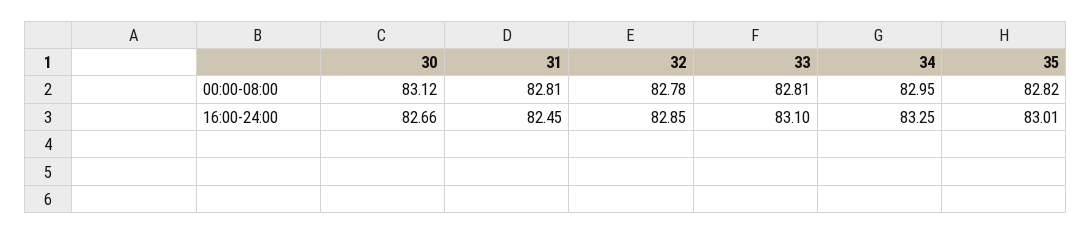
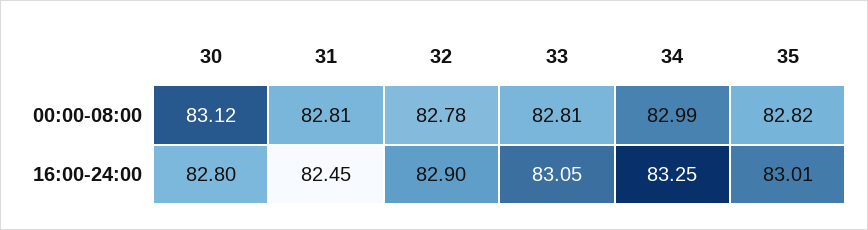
  {
    "30": {
      "00:00-08:00": 83.12,
-     "16:00-24:00": 82.66
+     "16:00-24:00": 82.8
    },
    "31": {
      "00:00-08:00": 82.81,
      "16:00-24:00": 82.45
    },
    "32": {
      "00:00-08:00": 82.78,
-     "16:00-24:00": 82.85
+     "16:00-24:00": 82.9
    },
    "33": {
      "00:00-08:00": 82.81,
-     "16:00-24:00": 83.1
+     "16:00-24:00": 83.05
    },
    "34": {
-     "00:00-08:00": 82.95,
+     "00:00-08:00": 82.99,
      "16:00-24:00": 83.25
    },
    "35": {
      "00:00-08:00": 82.82,
      "16:00-24:00": 83.01
    }
  }

